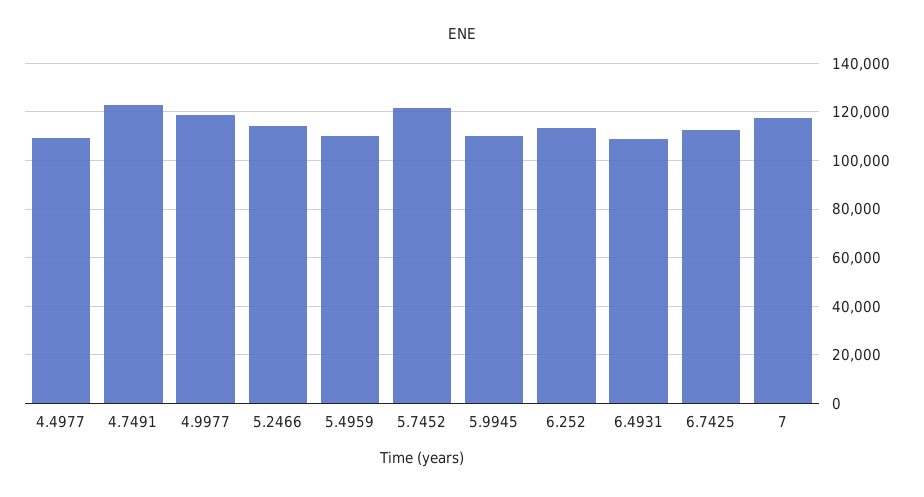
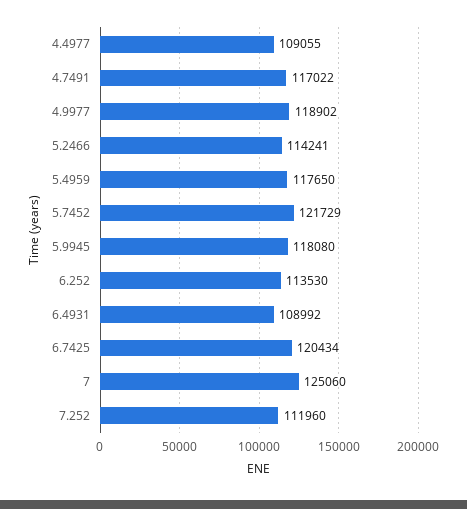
  {
    "4.4977": 109055,
-   "4.7491": 122500,
+   "4.7491": 117022,
    "4.9977": 118902,
    "5.2466": 114241,
-   "5.4959": 110000,
+   "5.4959": 117650,
    "5.7452": 121729,
-   "5.9945": 110000,
+   "5.9945": 118080,
    "6.252": 113530,
    "6.4931": 108992,
-   "6.7425": 112500,
+   "6.7425": 120434,
-   "7": 117500
+   "7": 125060,
+   "7.252": 111960
  }

